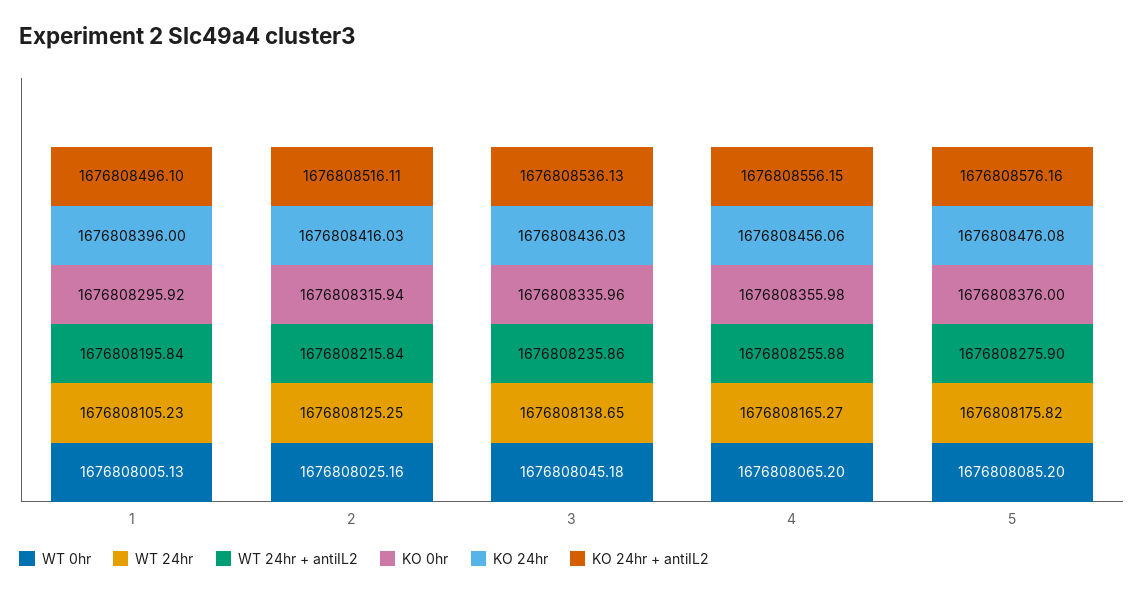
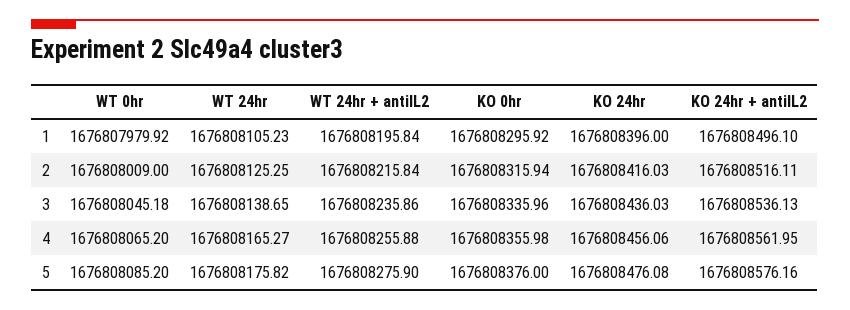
  {
    "WT 0hr": {
-     "1": 1676808005.13,
+     "1": 1676807979.92,
-     "2": 1676808025.16,
+     "2": 1676808009,
      "3": 1676808045.18,
      "4": 1676808065.2,
      "5": 1676808085.2
    },
    "WT 24hr": {
      "1": 1676808105.23,
      "2": 1676808125.25,
      "3": 1676808138.65,
      "4": 1676808165.27,
      "5": 1676808175.82
    },
    "WT 24hr + antiIL2": {
      "1": 1676808195.84,
      "2": 1676808215.84,
      "3": 1676808235.86,
      "4": 1676808255.88,
      "5": 1676808275.9
    },
    "KO 0hr": {
      "1": 1676808295.92,
      "2": 1676808315.94,
      "3": 1676808335.96,
      "4": 1676808355.98,
      "5": 1676808376
    },
    "KO 24hr": {
      "1": 1676808396,
      "2": 1676808416.03,
      "3": 1676808436.03,
      "4": 1676808456.06,
      "5": 1676808476.08
    },
    "KO 24hr + antiIL2": {
      "1": 1676808496.1,
      "2": 1676808516.11,
      "3": 1676808536.13,
-     "4": 1676808556.15,
+     "4": 1676808561.95,
      "5": 1676808576.16
    }
  }

